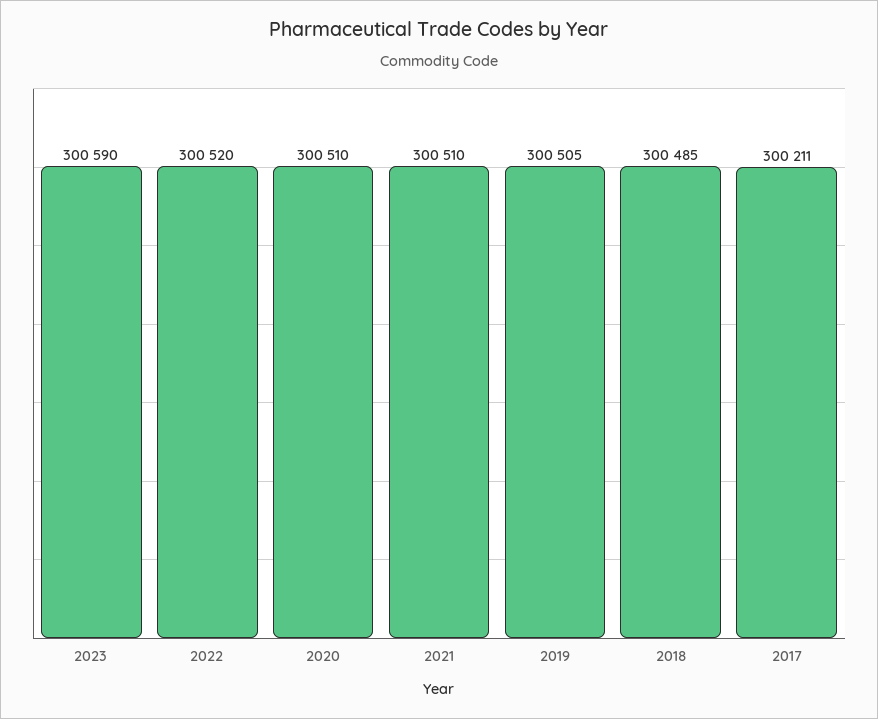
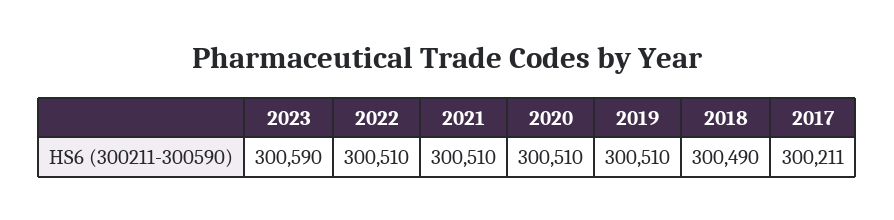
  {
    "2023": 300590,
-   "2022": 300520,
+   "2022": 300510,
    "2020": 300510,
    "2021": 300510,
-   "2019": 300505,
+   "2019": 300510,
-   "2018": 300485,
+   "2018": 300490,
    "2017": 300211
  }

